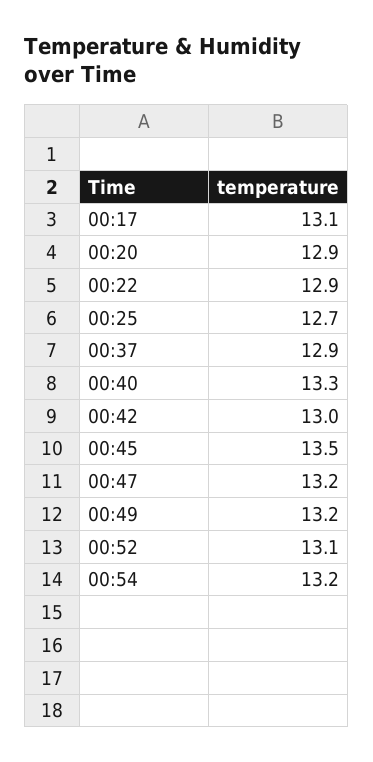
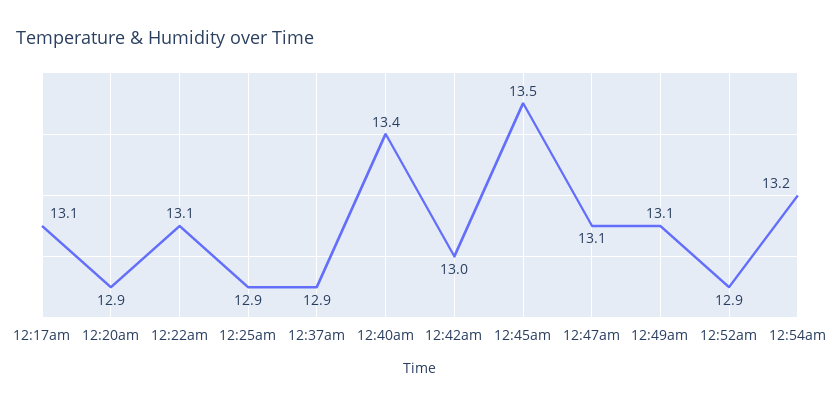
  {
    "00:17": 13.1,
    "00:20": 12.9,
-   "00:22": 12.9,
+   "00:22": 13.1,
-   "00:25": 12.7,
+   "00:25": 12.9,
    "00:37": 12.9,
-   "00:40": 13.3,
+   "00:40": 13.4,
    "00:42": 13,
    "00:45": 13.5,
-   "00:47": 13.2,
+   "00:47": 13.1,
-   "00:49": 13.2,
+   "00:49": 13.1,
-   "00:52": 13.1,
+   "00:52": 12.9,
    "00:54": 13.2
  }

